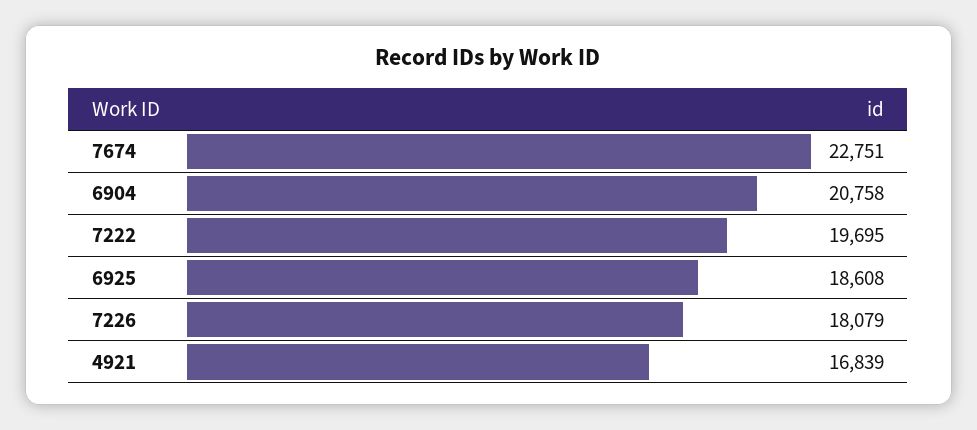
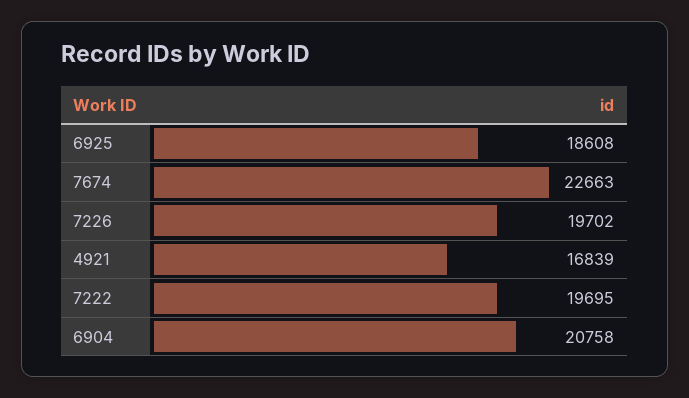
  {
-   "7674": 22751,
+   "7674": 22663,
    "6904": 20758,
    "7222": 19695,
    "6925": 18608,
-   "7226": 18079,
+   "7226": 19702,
    "4921": 16839
  }

